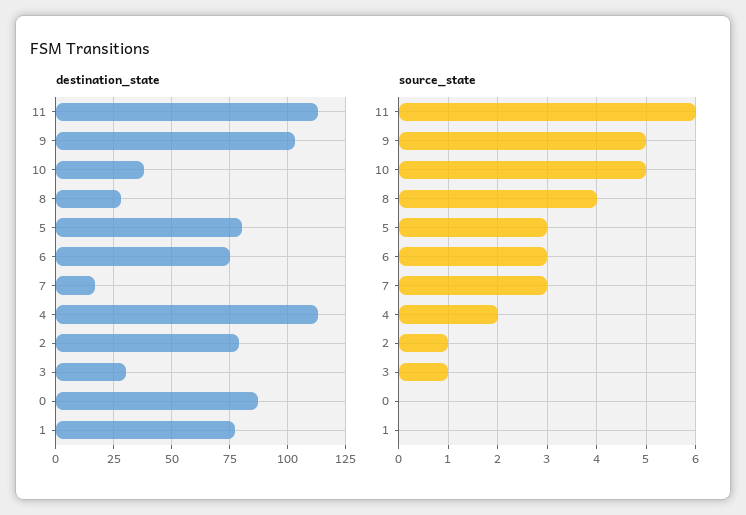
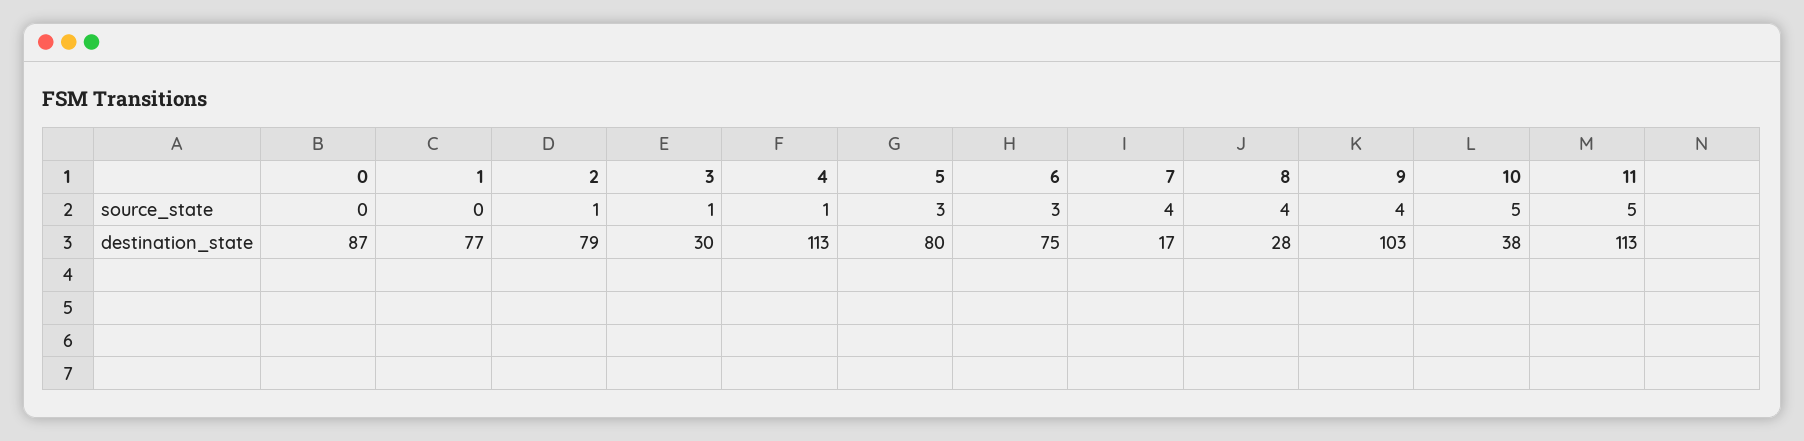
  {
    "destination_state": {
      "11": 113,
      "9": 103,
      "10": 38,
      "8": 28,
      "5": 80,
      "6": 75,
      "7": 17,
      "4": 113,
      "2": 79,
      "3": 30,
      "0": 87,
      "1": 77
    },
    "source_state": {
-     "11": 6,
+     "11": 5,
-     "9": 5,
+     "9": 4,
      "10": 5,
      "8": 4,
      "5": 3,
      "6": 3,
-     "7": 3,
+     "7": 4,
-     "4": 2,
+     "4": 1,
      "2": 1,
      "3": 1,
      "0": 0,
      "1": 0
    }
  }

